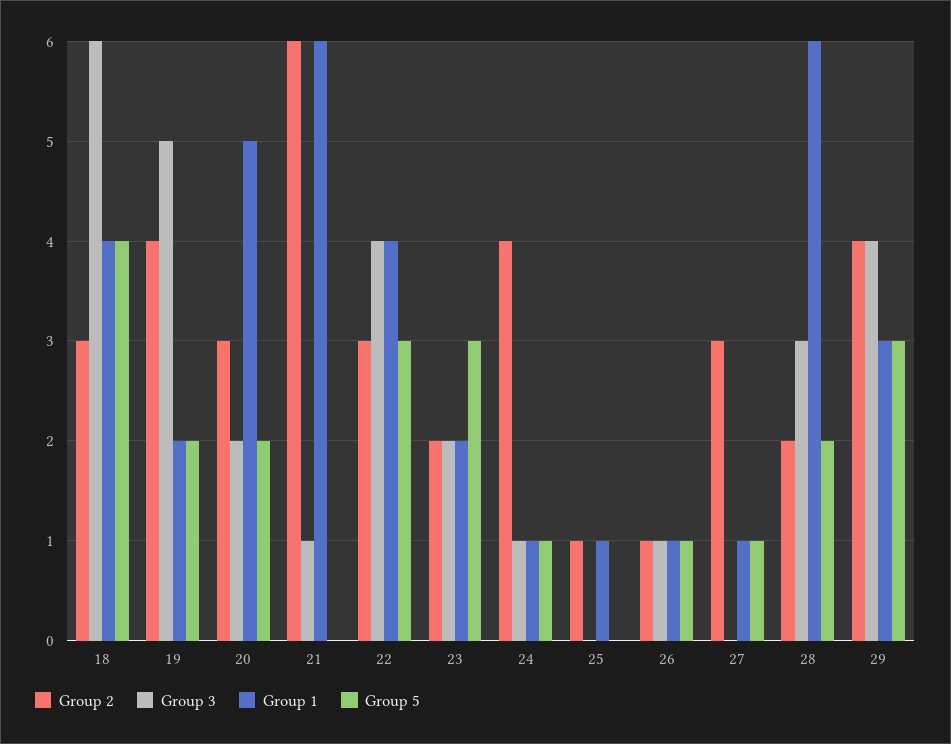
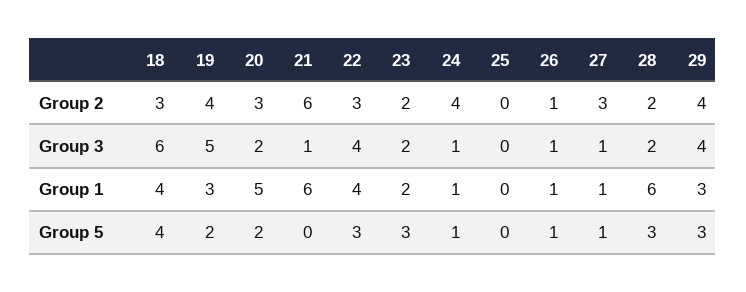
  {
    "Group 2": {
      "18": 3,
      "19": 4,
      "20": 3,
      "21": 6,
      "22": 3,
      "23": 2,
      "24": 4,
-     "25": 1,
+     "25": 0,
      "26": 1,
      "27": 3,
      "28": 2,
      "29": 4
    },
    "Group 3": {
      "18": 6,
      "19": 5,
      "20": 2,
      "21": 1,
      "22": 4,
      "23": 2,
      "24": 1,
      "25": 0,
      "26": 1,
-     "27": 0,
+     "27": 1,
-     "28": 3,
+     "28": 2,
      "29": 4
    },
    "Group 1": {
      "18": 4,
-     "19": 2,
+     "19": 3,
      "20": 5,
      "21": 6,
      "22": 4,
      "23": 2,
      "24": 1,
-     "25": 1,
+     "25": 0,
      "26": 1,
      "27": 1,
      "28": 6,
      "29": 3
    },
    "Group 5": {
      "18": 4,
      "19": 2,
      "20": 2,
      "21": 0,
      "22": 3,
      "23": 3,
      "24": 1,
      "25": 0,
      "26": 1,
      "27": 1,
-     "28": 2,
+     "28": 3,
      "29": 3
    }
  }

